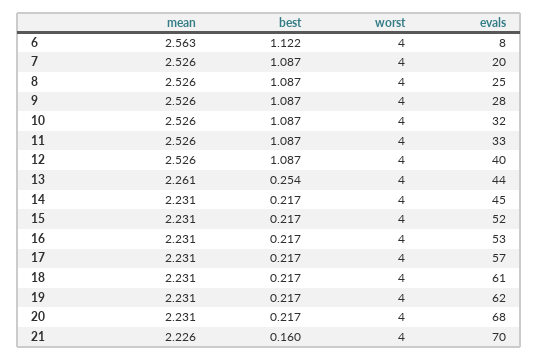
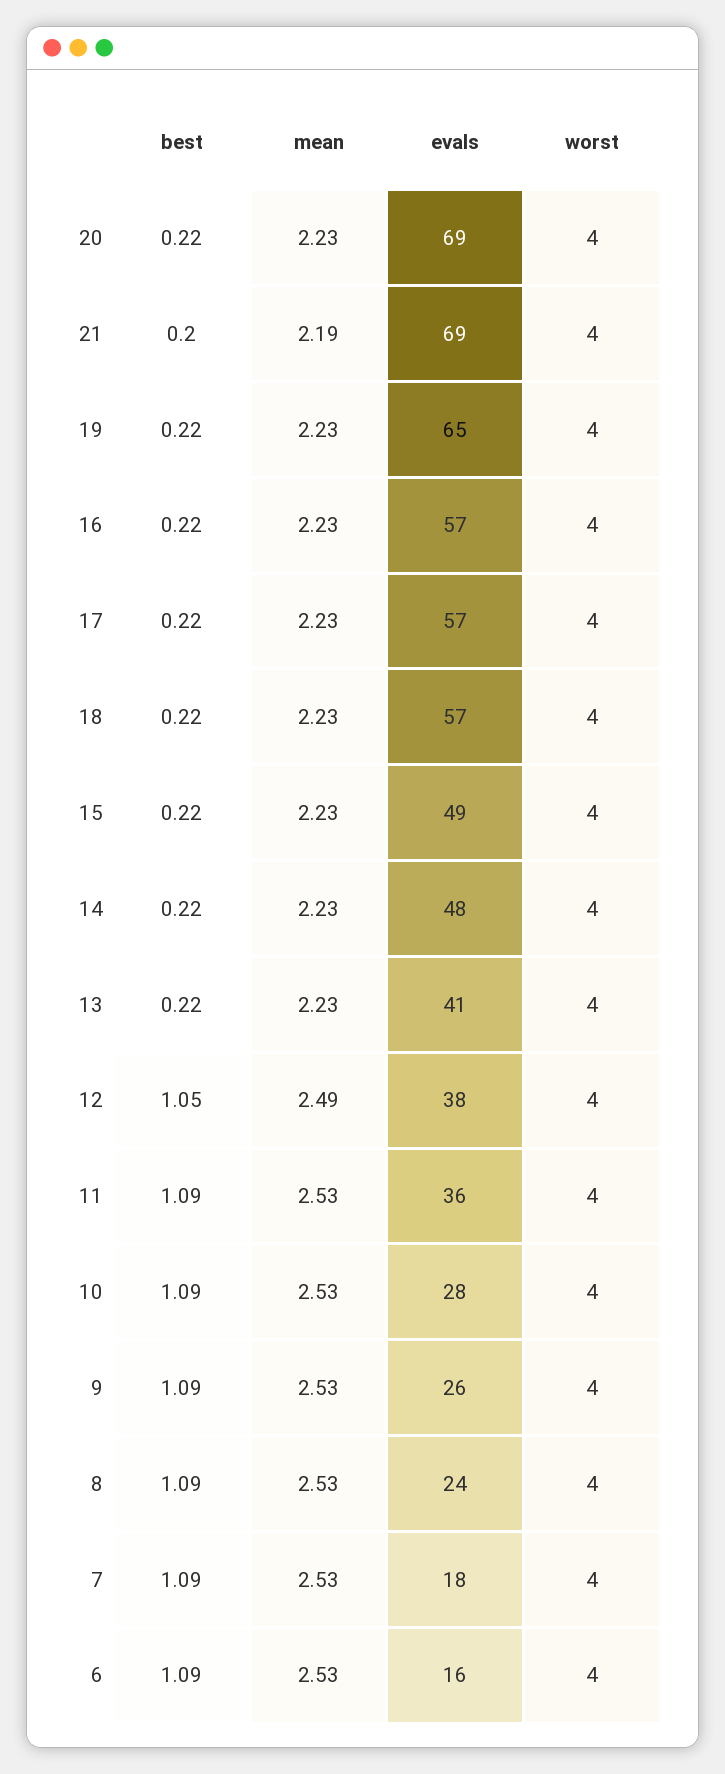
  {
    "mean": {
-     "6": 2.563,
+     "6": 2.53,
      "7": 2.526,
      "8": 2.526,
      "9": 2.526,
      "10": 2.526,
      "11": 2.526,
-     "12": 2.526,
+     "12": 2.49,
-     "13": 2.261,
+     "13": 2.23,
      "14": 2.231,
      "15": 2.231,
      "16": 2.231,
      "17": 2.231,
      "18": 2.231,
      "19": 2.231,
      "20": 2.231,
-     "21": 2.226
+     "21": 2.19
    },
    "best": {
-     "6": 1.122,
+     "6": 1.09,
      "7": 1.087,
      "8": 1.087,
      "9": 1.087,
      "10": 1.087,
      "11": 1.087,
-     "12": 1.087,
+     "12": 1.05,
-     "13": 0.254,
+     "13": 0.22,
      "14": 0.217,
      "15": 0.217,
      "16": 0.217,
      "17": 0.217,
      "18": 0.217,
      "19": 0.217,
      "20": 0.217,
-     "21": 0.16
+     "21": 0.2
    },
    "worst": {
      "6": 4,
      "7": 4,
      "8": 4,
      "9": 4,
      "10": 4,
      "11": 4,
      "12": 4,
      "13": 4,
      "14": 4,
      "15": 4,
      "16": 4,
      "17": 4,
      "18": 4,
      "19": 4,
      "20": 4,
      "21": 4
    },
    "evals": {
-     "6": 8,
+     "6": 16,
-     "7": 20,
+     "7": 18,
-     "8": 25,
+     "8": 24,
-     "9": 28,
+     "9": 26,
-     "10": 32,
+     "10": 28,
-     "11": 33,
+     "11": 36,
-     "12": 40,
+     "12": 38,
-     "13": 44,
+     "13": 41,
-     "14": 45,
+     "14": 48,
-     "15": 52,
+     "15": 49,
-     "16": 53,
+     "16": 57,
      "17": 57,
-     "18": 61,
+     "18": 57,
-     "19": 62,
+     "19": 65,
-     "20": 68,
+     "20": 69,
-     "21": 70
+     "21": 69
    }
  }

